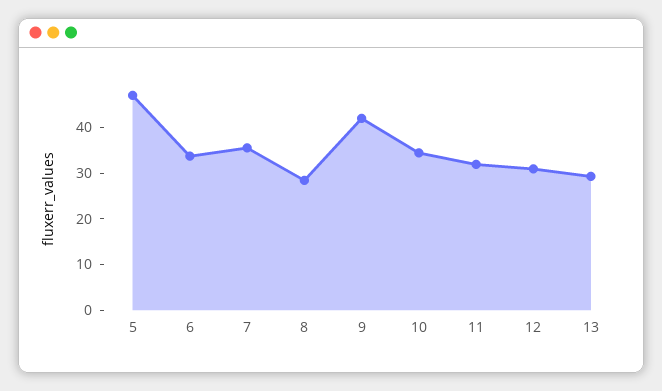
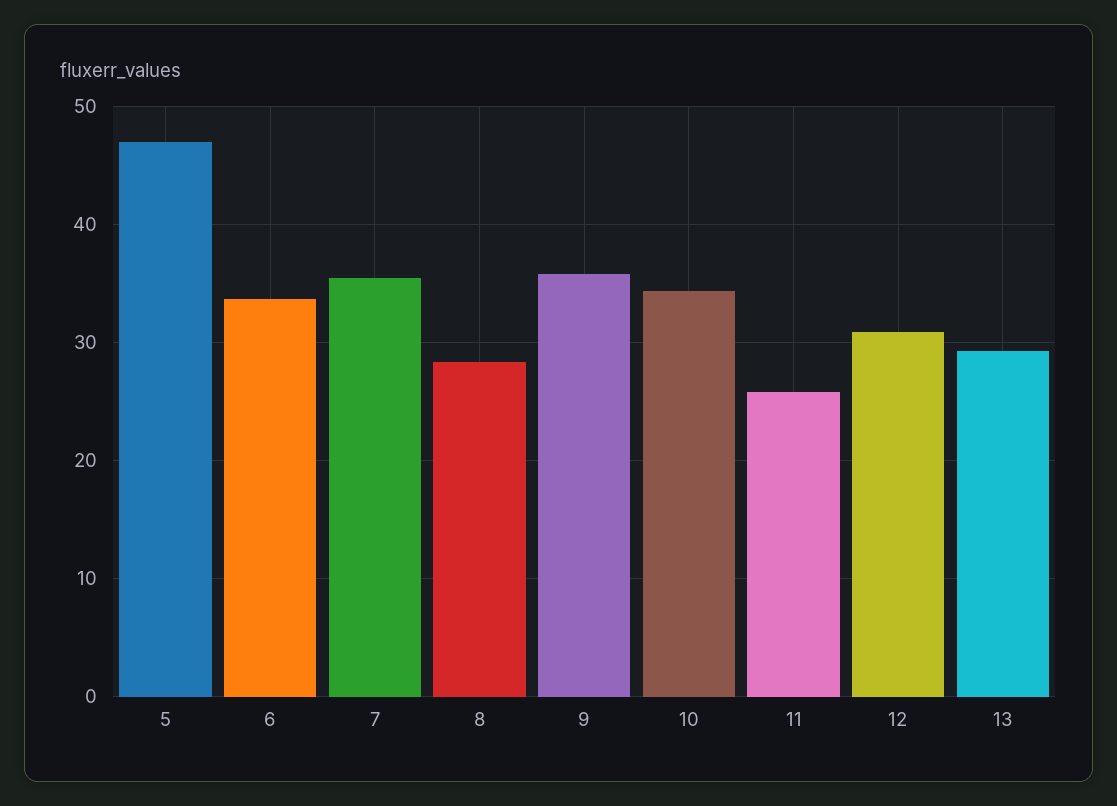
  {
    "5": 47,
    "6": 34,
    "7": 36,
    "8": 28,
-   "9": 42,
+   "9": 36,
    "10": 34,
-   "11": 32,
+   "11": 26,
    "12": 31,
    "13": 29
  }

